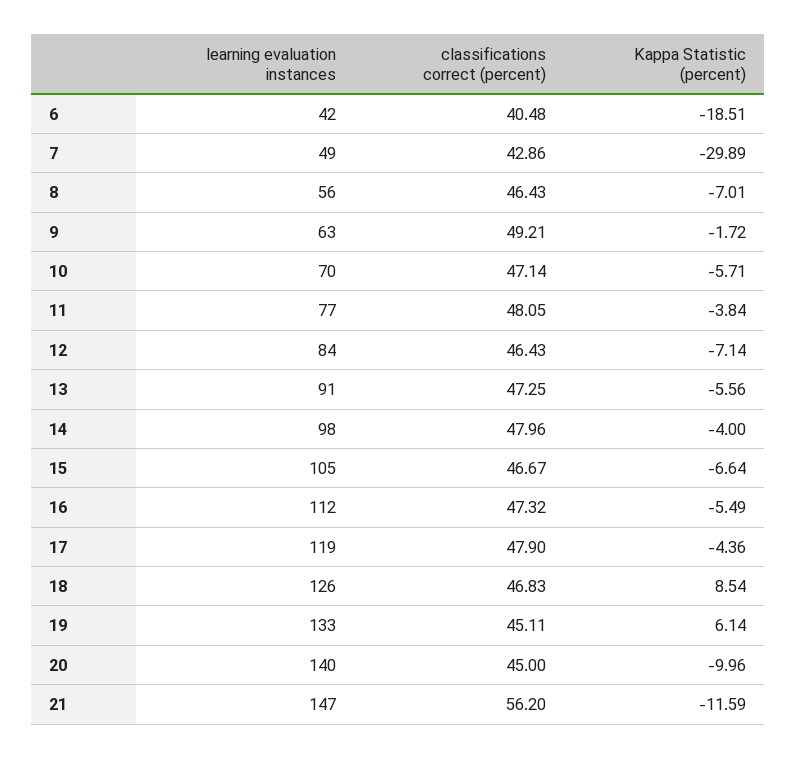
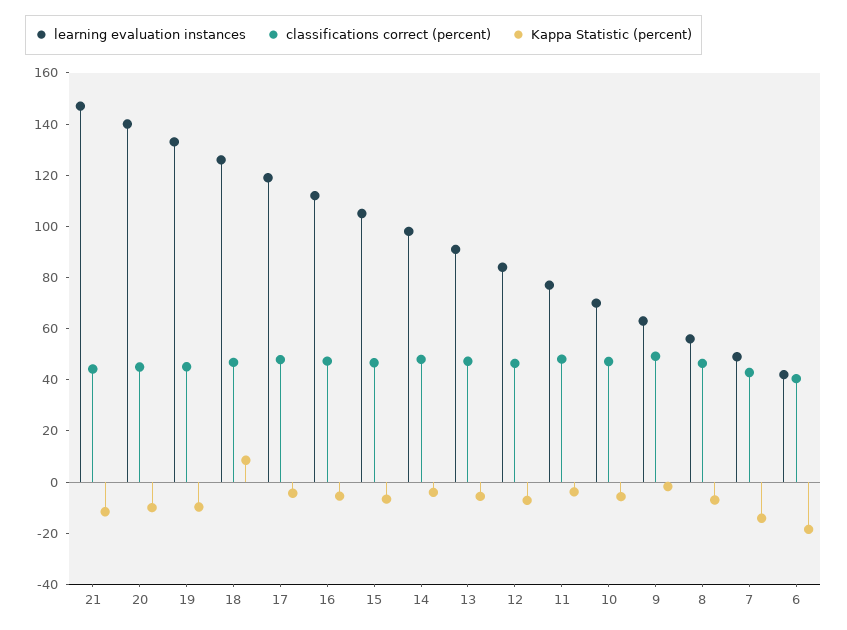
  {
    "learning evaluation instances": {
      "6": 42,
      "7": 49,
      "8": 56,
      "9": 63,
      "10": 70,
      "11": 77,
      "12": 84,
      "13": 91,
      "14": 98,
      "15": 105,
      "16": 112,
      "17": 119,
      "18": 126,
      "19": 133,
      "20": 140,
      "21": 147
    },
    "classifications correct (percent)": {
      "6": 40.48,
      "7": 42.86,
      "8": 46.43,
      "9": 49.21,
      "10": 47.14,
      "11": 48.05,
      "12": 46.43,
      "13": 47.25,
      "14": 47.96,
      "15": 46.67,
      "16": 47.32,
      "17": 47.9,
      "18": 46.83,
      "19": 45.11,
      "20": 45,
-     "21": 56.2
+     "21": 45
    },
    "Kappa Statistic (percent)": {
      "6": -18.51,
-     "7": -29.89,
+     "7": -15,
      "8": -7.01,
      "9": -1.72,
      "10": -5.71,
      "11": -3.84,
      "12": -7.14,
      "13": -5.56,
      "14": -4,
      "15": -6.64,
      "16": -5.49,
      "17": -4.36,
      "18": 8.54,
-     "19": 6.14,
+     "19": -10,
      "20": -9.96,
      "21": -11.59
    }
  }

